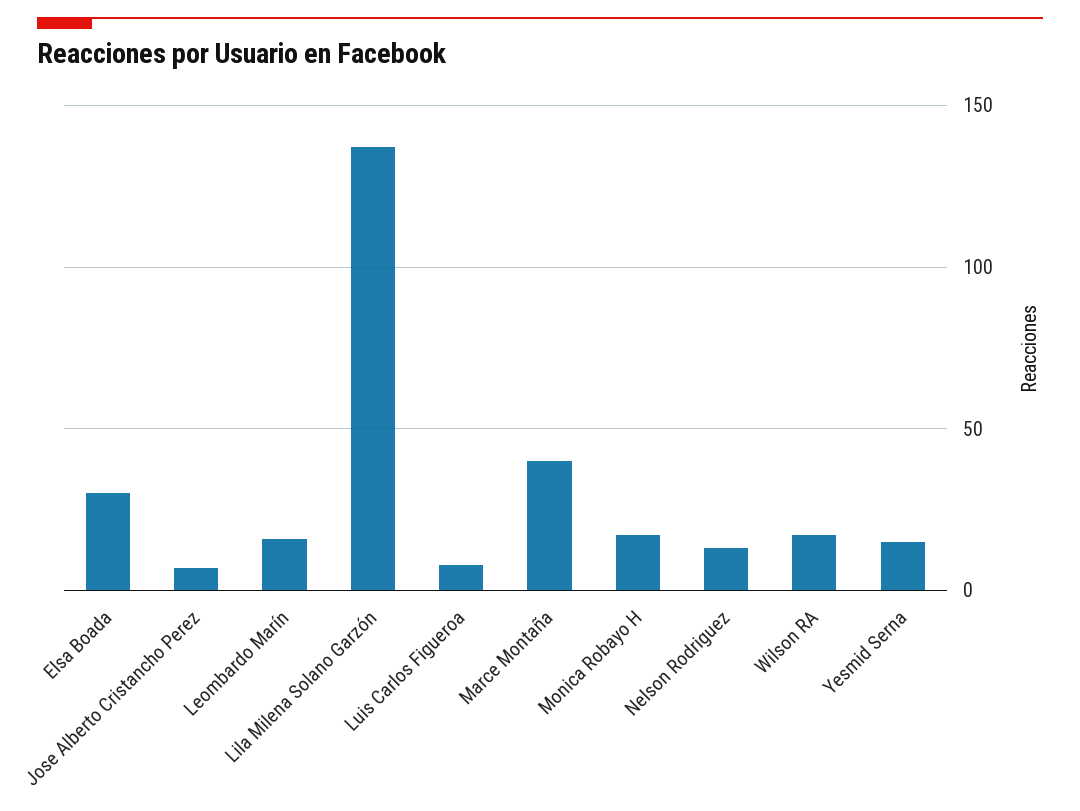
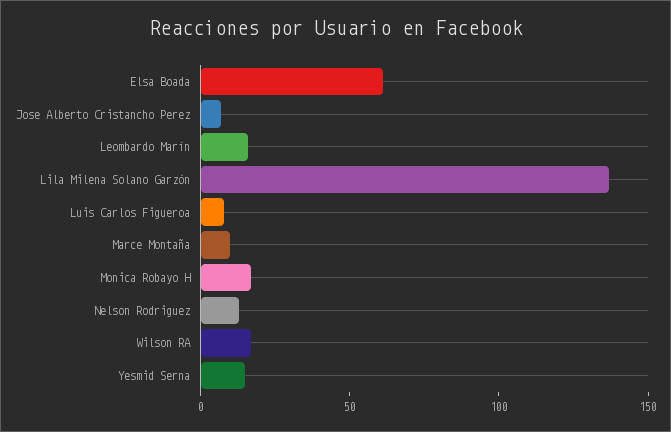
  {
-   "Elsa Boada": 30,
+   "Elsa Boada": 60,
    "Jose Alberto Cristancho Perez": 5,
    "Leombardo Marín": 15,
    "Lila Milena Solano Garzón": 135,
    "Luis Carlos Figueroa": 10,
-   "Marce Montaña": 40,
+   "Marce Montaña": 10,
    "Monica Robayo H": 15,
    "Nelson Rodriguez": 15,
    "Wilson RA": 15,
    "Yesmid Serna": 15
  }

